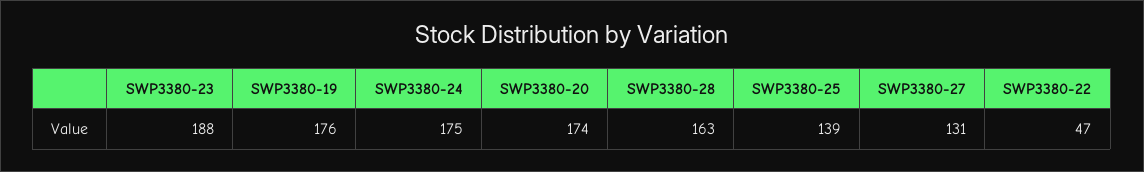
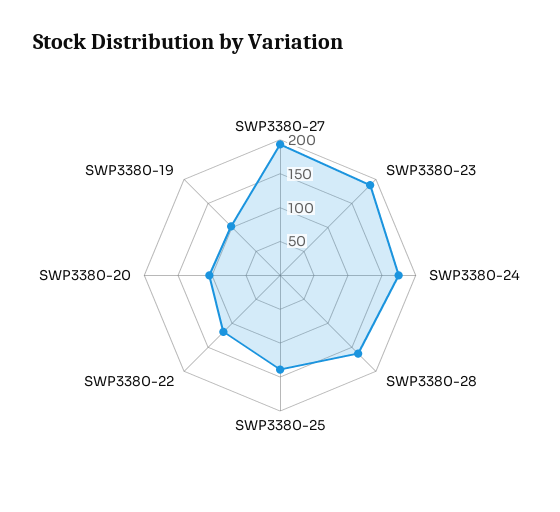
  {
    "SWP3380-23": 188,
-   "SWP3380-19": 176,
+   "SWP3380-19": 100,
    "SWP3380-24": 175,
-   "SWP3380-20": 174,
+   "SWP3380-20": 100,
    "SWP3380-28": 163,
    "SWP3380-25": 139,
-   "SWP3380-27": 131,
+   "SWP3380-27": 200,
-   "SWP3380-22": 47
+   "SWP3380-22": 125
  }

